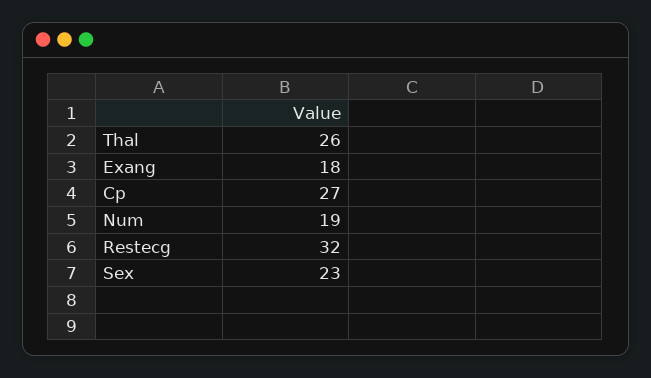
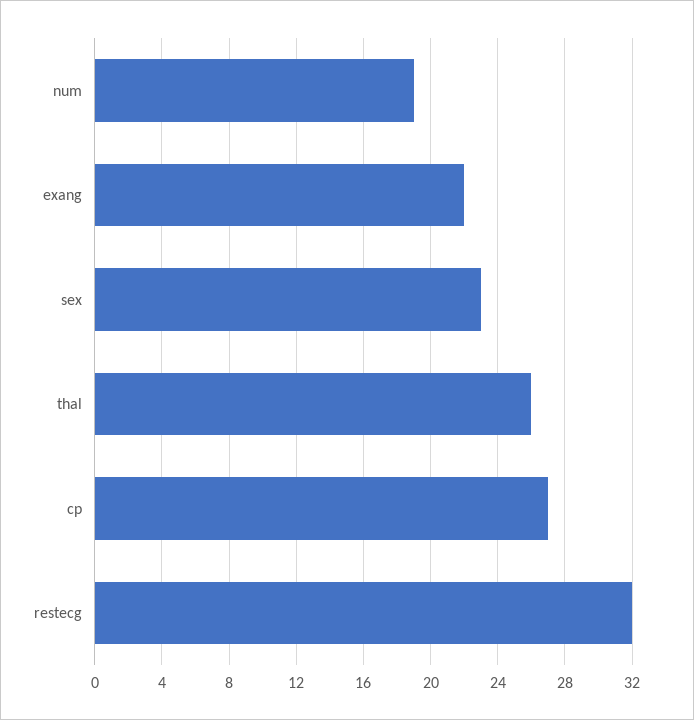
  {
    "Thal": 26,
-   "Exang": 18,
+   "Exang": 22,
    "Cp": 27,
    "Num": 19,
    "Restecg": 32,
    "Sex": 23
  }

